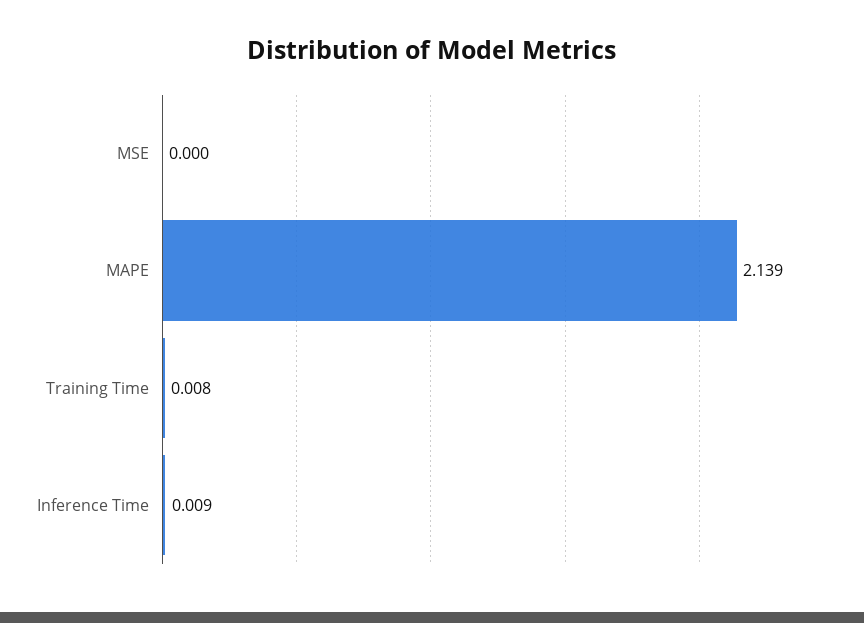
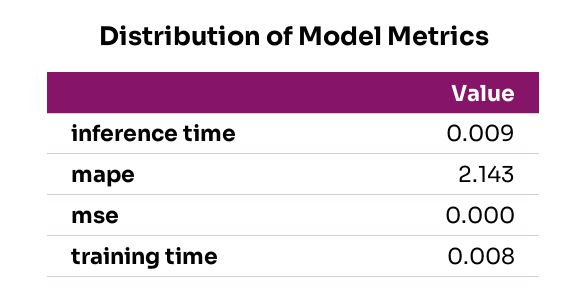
  {
    "MSE": 0,
-   "MAPE": 2.139,
+   "MAPE": 2.143,
    "Training Time": 0.008,
    "Inference Time": 0.009
  }

